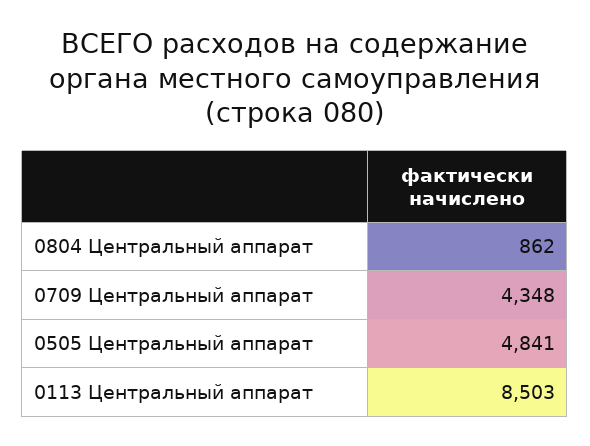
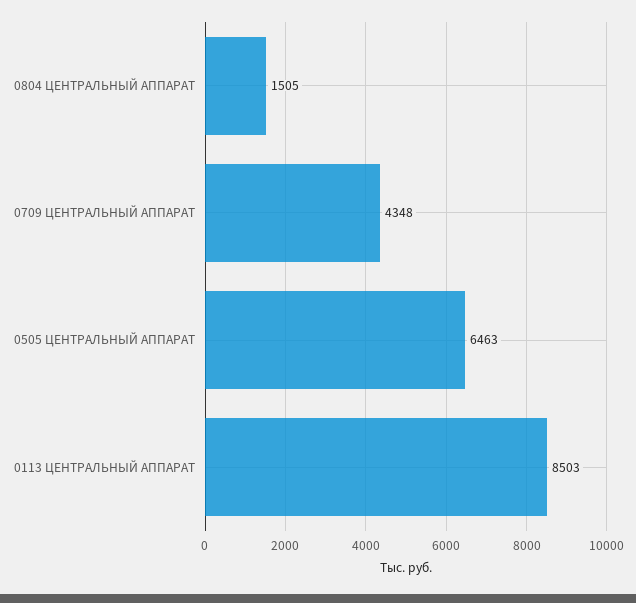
  {
-   "0804 Центральный аппарат": 862,
+   "0804 Центральный аппарат": 1505,
    "0709 Центральный аппарат": 4348,
-   "0505 Центральный аппарат": 4841,
+   "0505 Центральный аппарат": 6463,
    "0113 Центральный аппарат": 8503
  }

